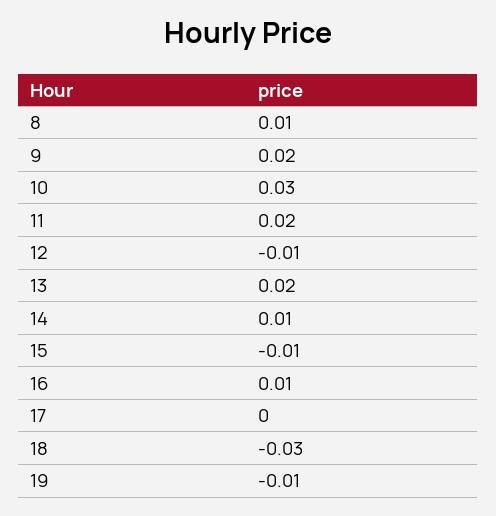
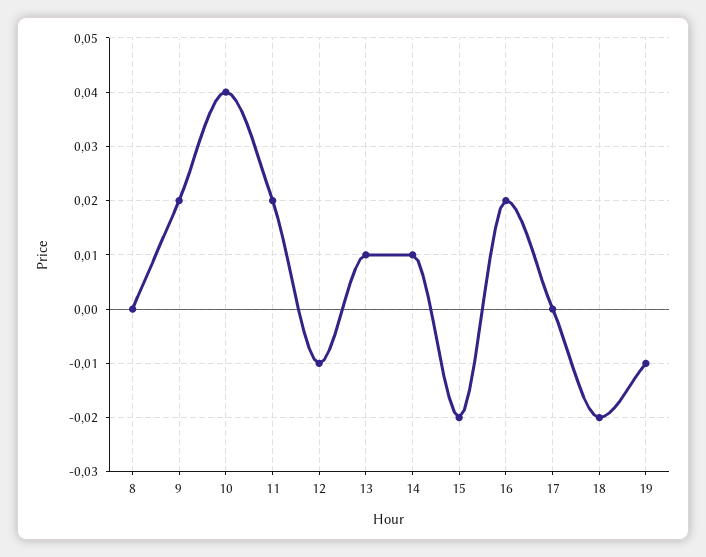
  {
-   "8": 0.01,
+   "8": 0,
    "9": 0.02,
-   "10": 0.03,
+   "10": 0.04,
    "11": 0.02,
    "12": -0.01,
-   "13": 0.02,
+   "13": 0.01,
    "14": 0.01,
-   "15": -0.01,
+   "15": -0.02,
-   "16": 0.01,
+   "16": 0.02,
    "17": 0,
-   "18": -0.03,
+   "18": -0.02,
    "19": -0.01
  }

